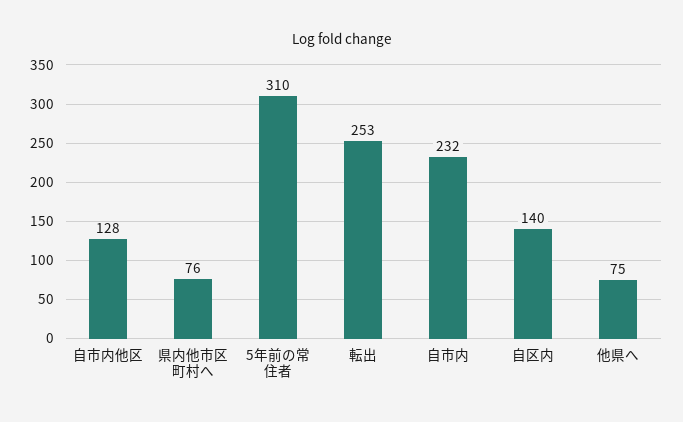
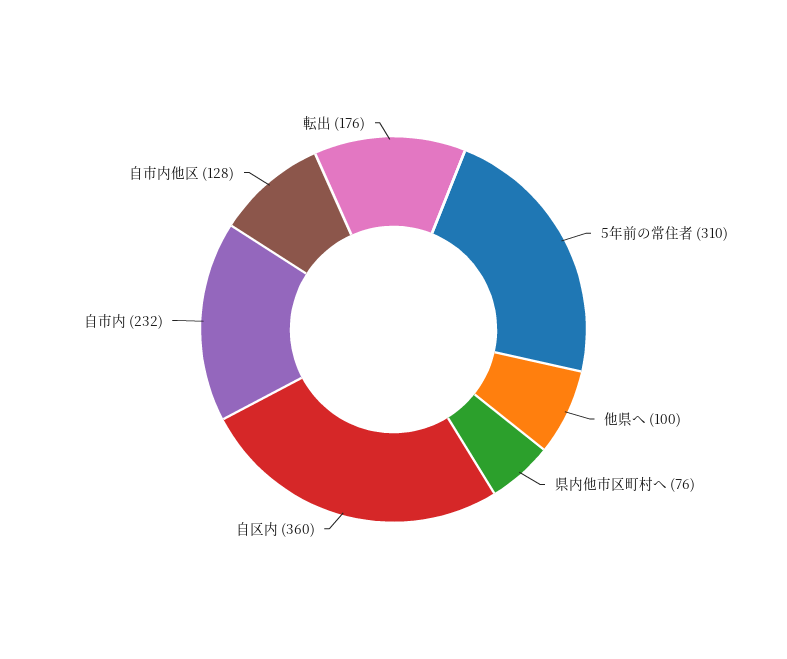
  {
    "自市内他区": 128,
    "県内他市区町村へ": 76,
    "5年前の常住者": 310,
-   "転出": 253,
+   "転出": 176,
    "自市内": 232,
-   "自区内": 140,
+   "自区内": 360,
-   "他県へ": 75
+   "他県へ": 100
  }

